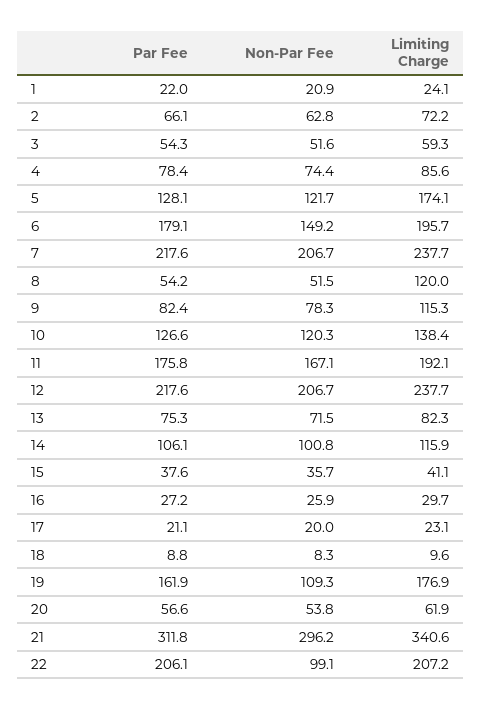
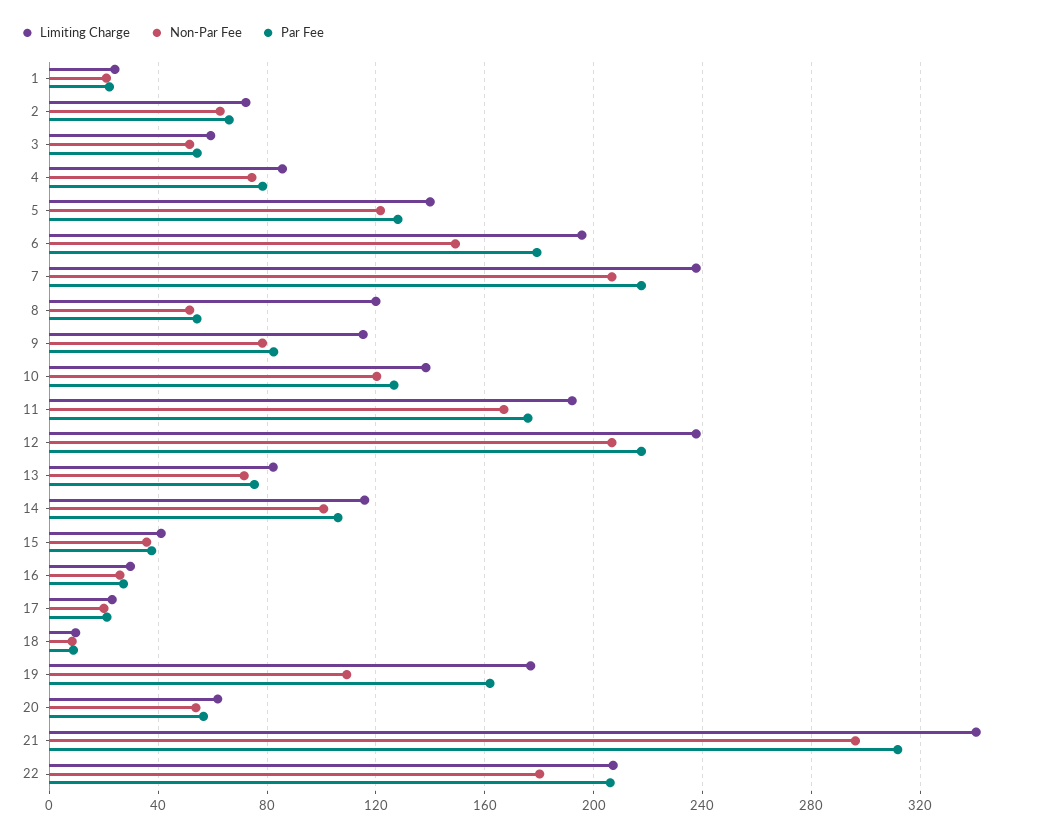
  {
    "Par Fee": {
      "1": 22,
      "2": 66.1,
      "3": 54.3,
      "4": 78.4,
      "5": 128.1,
      "6": 179.1,
      "7": 217.6,
      "8": 54.2,
      "9": 82.4,
      "10": 126.6,
      "11": 175.8,
      "12": 217.6,
      "13": 75.3,
      "14": 106.1,
      "15": 37.6,
      "16": 27.2,
      "17": 21.1,
      "18": 8.8,
      "19": 161.9,
      "20": 56.6,
      "21": 311.8,
      "22": 206.1
    },
    "Non-Par Fee": {
      "1": 20.9,
      "2": 62.8,
      "3": 51.6,
      "4": 74.4,
      "5": 121.7,
      "6": 149.2,
      "7": 206.7,
      "8": 51.5,
      "9": 78.3,
      "10": 120.3,
      "11": 167.1,
      "12": 206.7,
      "13": 71.5,
      "14": 100.8,
      "15": 35.7,
      "16": 25.9,
      "17": 20,
      "18": 8.3,
      "19": 109.3,
      "20": 53.8,
      "21": 296.2,
-     "22": 99.1
+     "22": 180
    },
    "Limiting Charge": {
      "1": 24.1,
      "2": 72.2,
      "3": 59.3,
      "4": 85.6,
-     "5": 174.1,
+     "5": 140,
      "6": 195.7,
      "7": 237.7,
      "8": 120,
      "9": 115.3,
      "10": 138.4,
      "11": 192.1,
      "12": 237.7,
      "13": 82.3,
      "14": 115.9,
      "15": 41.1,
      "16": 29.7,
      "17": 23.1,
      "18": 9.6,
      "19": 176.9,
      "20": 61.9,
      "21": 340.6,
      "22": 207.2
    }
  }

